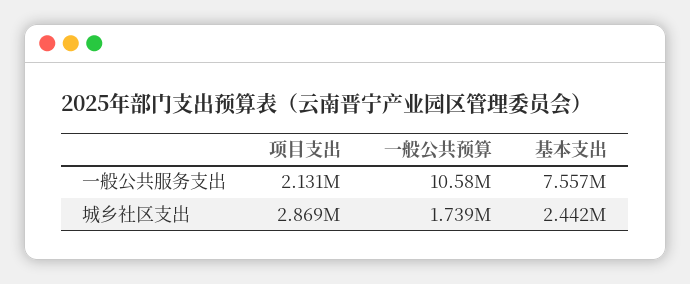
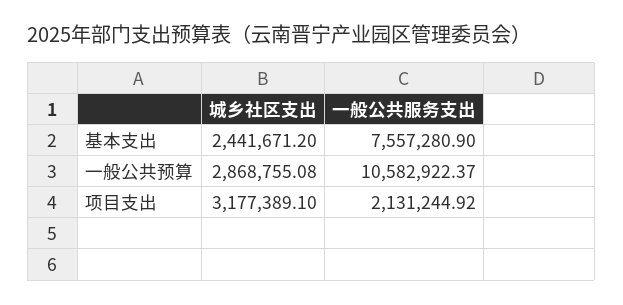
  {
    "项目支出": {
      "一般公共服务支出": 2131244.92,
-     "城乡社区支出": 2869000
+     "城乡社区支出": 3177389.1
    },
    "一般公共预算": {
      "一般公共服务支出": 10582922.37,
-     "城乡社区支出": 1739000
+     "城乡社区支出": 2868755.08
    },
    "基本支出": {
      "一般公共服务支出": 7557280.9,
      "城乡社区支出": 2441671.2
    }
  }

